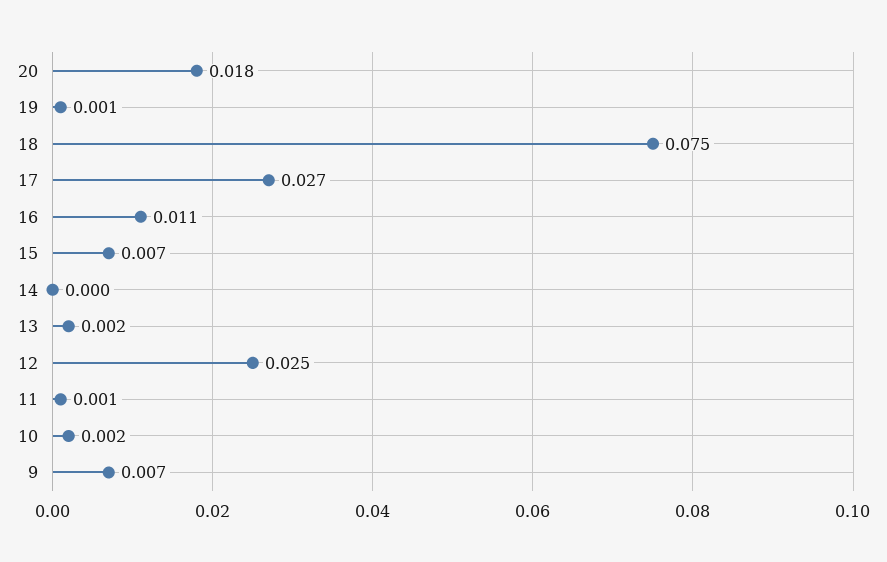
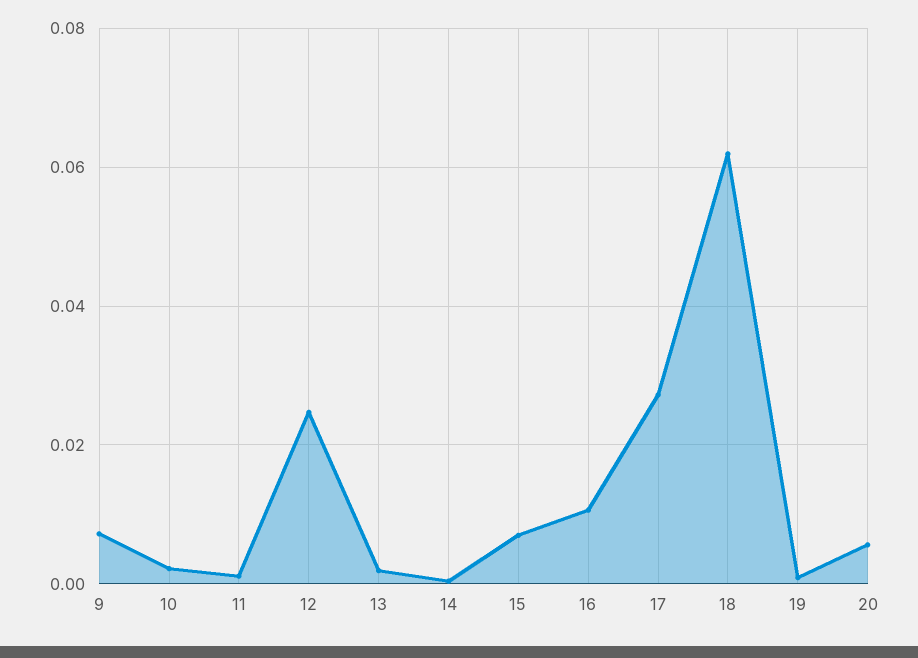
  {
-   "20": 0.018,
+   "20": 0.006,
    "19": 0.001,
-   "18": 0.075,
+   "18": 0.062,
    "17": 0.027,
    "16": 0.011,
    "15": 0.007,
    "14": 0,
    "13": 0.002,
    "12": 0.025,
    "11": 0.001,
    "10": 0.002,
    "9": 0.007
  }

